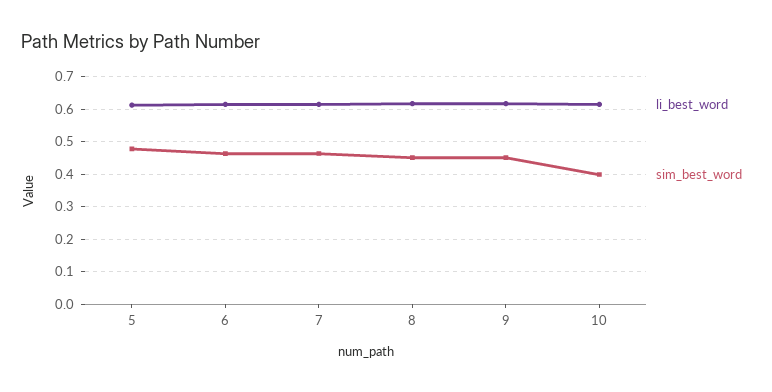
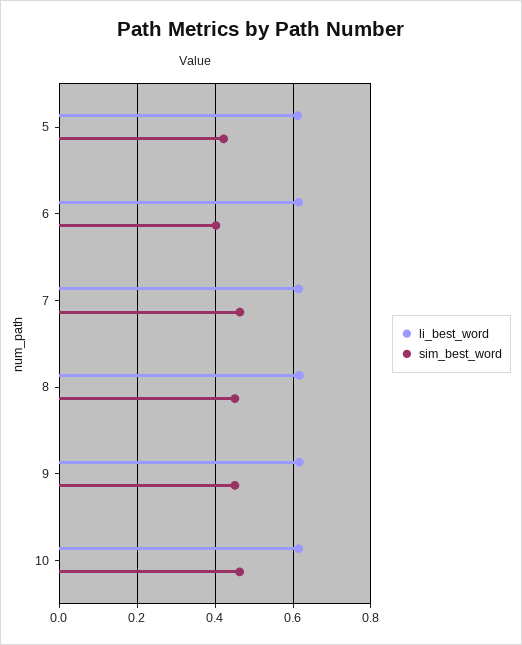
  {
    "li_best_word": {
      "5": 0.62,
      "6": 0.62,
      "7": 0.62,
      "8": 0.62,
      "9": 0.62,
      "10": 0.62
    },
    "sim_best_word": {
-     "5": 0.48,
+     "5": 0.42,
-     "6": 0.46,
+     "6": 0.4,
      "7": 0.46,
      "8": 0.46,
      "9": 0.46,
-     "10": 0.4
+     "10": 0.46
    }
  }

